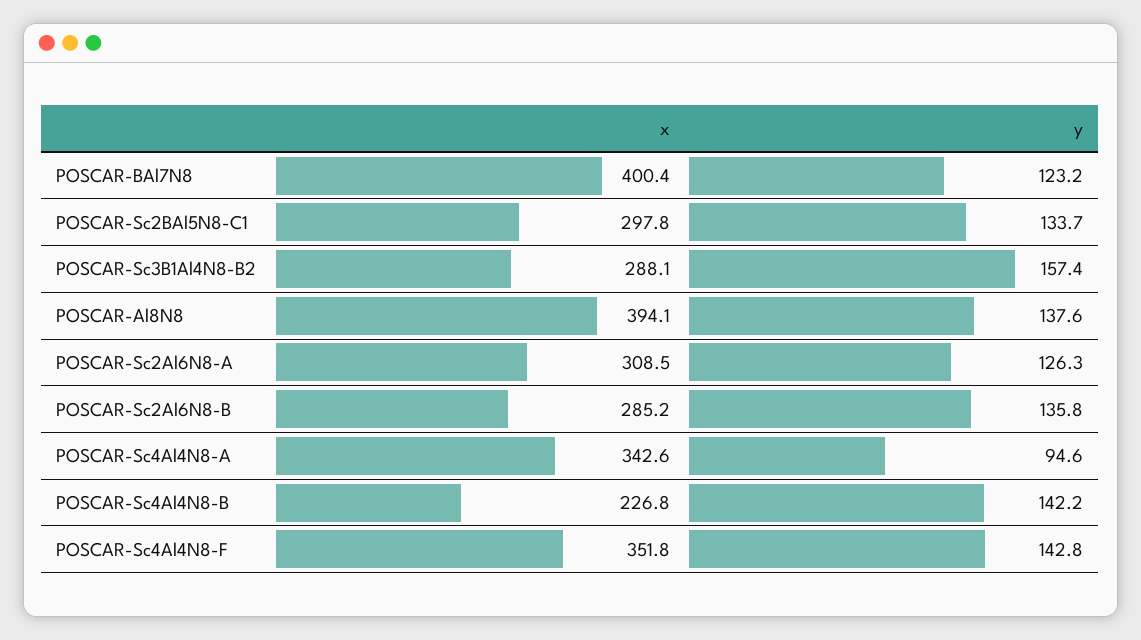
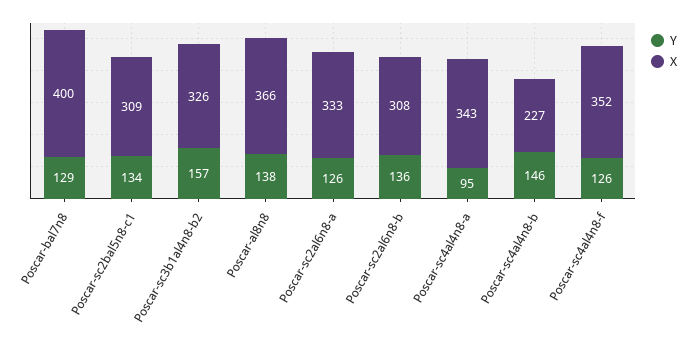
  {
    "x": {
      "POSCAR-BAl7N8": 400.4,
-     "POSCAR-Sc2BAl5N8-C1": 297.8,
+     "POSCAR-Sc2BAl5N8-C1": 309,
-     "POSCAR-Sc3B1Al4N8-B2": 288.1,
+     "POSCAR-Sc3B1Al4N8-B2": 326,
-     "POSCAR-Al8N8": 394.1,
+     "POSCAR-Al8N8": 366,
-     "POSCAR-Sc2Al6N8-A": 308.5,
+     "POSCAR-Sc2Al6N8-A": 333,
-     "POSCAR-Sc2Al6N8-B": 285.2,
+     "POSCAR-Sc2Al6N8-B": 308,
      "POSCAR-Sc4Al4N8-A": 342.6,
      "POSCAR-Sc4Al4N8-B": 226.8,
      "POSCAR-Sc4Al4N8-F": 351.8
    },
    "y": {
-     "POSCAR-BAl7N8": 123.2,
+     "POSCAR-BAl7N8": 129,
      "POSCAR-Sc2BAl5N8-C1": 133.7,
      "POSCAR-Sc3B1Al4N8-B2": 157.4,
      "POSCAR-Al8N8": 137.6,
      "POSCAR-Sc2Al6N8-A": 126.3,
      "POSCAR-Sc2Al6N8-B": 135.8,
      "POSCAR-Sc4Al4N8-A": 94.6,
-     "POSCAR-Sc4Al4N8-B": 142.2,
+     "POSCAR-Sc4Al4N8-B": 146,
-     "POSCAR-Sc4Al4N8-F": 142.8
+     "POSCAR-Sc4Al4N8-F": 126
    }
  }

